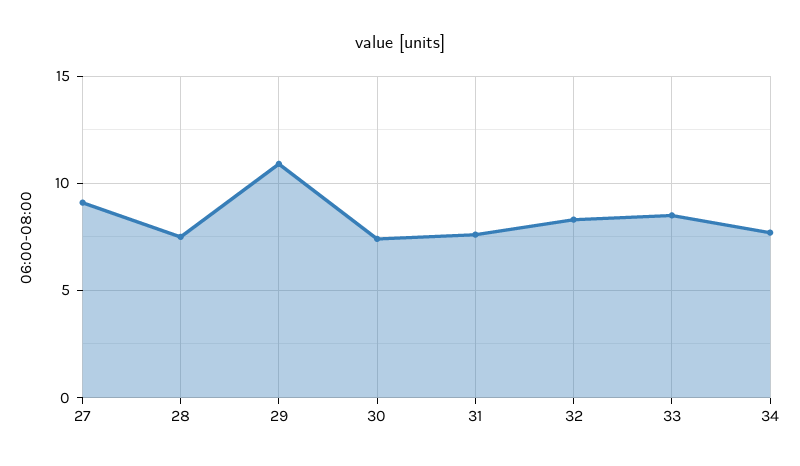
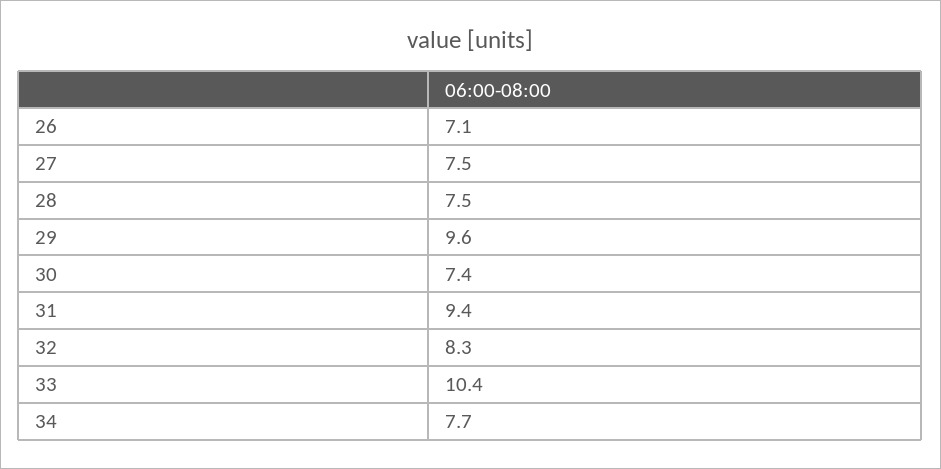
  {
-   "27": 9,
+   "27": 7.5,
    "28": 7.5,
-   "29": 11,
+   "29": 9.6,
    "30": 7.4,
-   "31": 7.5,
+   "31": 9.4,
    "32": 8.3,
-   "33": 8.5,
+   "33": 10.4,
-   "34": 7.7
+   "34": 7.7,
+   "26": 7.1
  }

